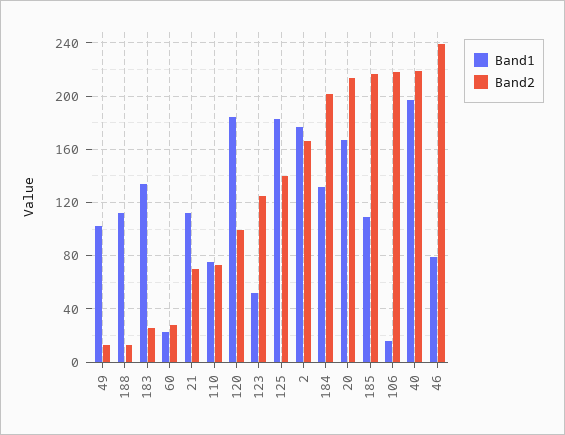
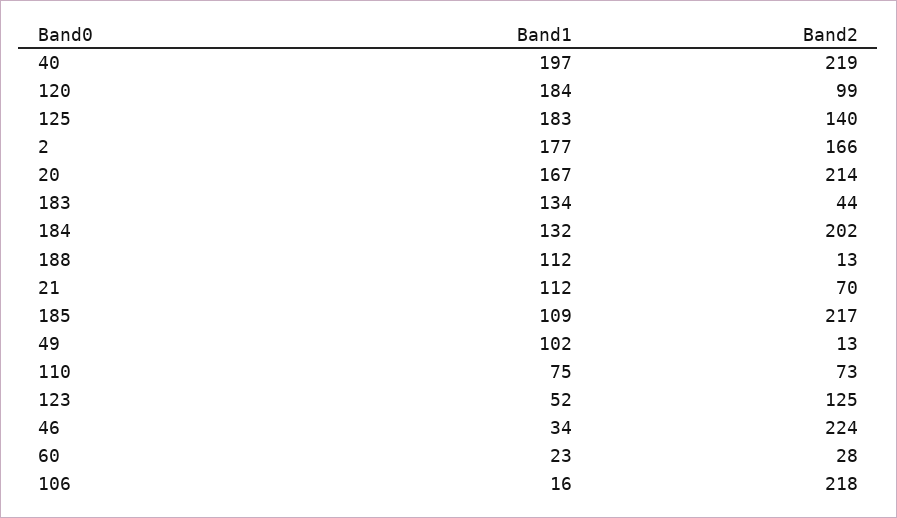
  {
    "Band1": {
      "49": 102,
      "188": 112,
      "183": 134,
      "60": 23,
      "21": 112,
      "110": 75,
      "120": 184,
      "123": 52,
      "125": 183,
      "2": 177,
      "184": 132,
      "20": 167,
      "185": 109,
      "106": 16,
      "40": 197,
-     "46": 80
+     "46": 34
    },
    "Band2": {
      "49": 13,
      "188": 13,
-     "183": 25,
+     "183": 44,
      "60": 28,
      "21": 70,
      "110": 73,
      "120": 99,
      "123": 125,
      "125": 140,
      "2": 166,
      "184": 202,
      "20": 214,
      "185": 217,
      "106": 218,
      "40": 219,
-     "46": 240
+     "46": 224
    }
  }

